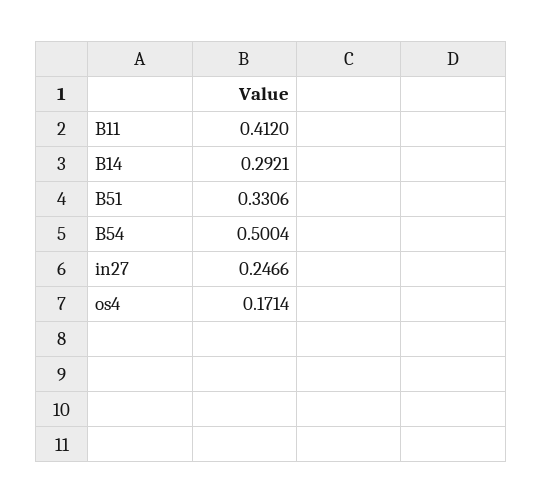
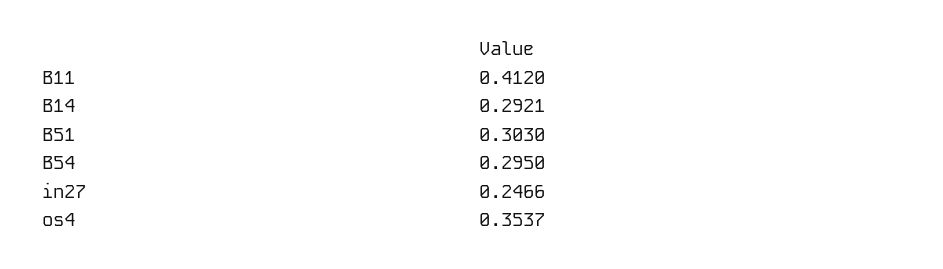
  {
    "B11": 0.412,
    "B14": 0.2921,
-   "B51": 0.3306,
+   "B51": 0.303,
-   "B54": 0.5004,
+   "B54": 0.295,
    "in27": 0.2466,
-   "os4": 0.1714
+   "os4": 0.3537
  }

